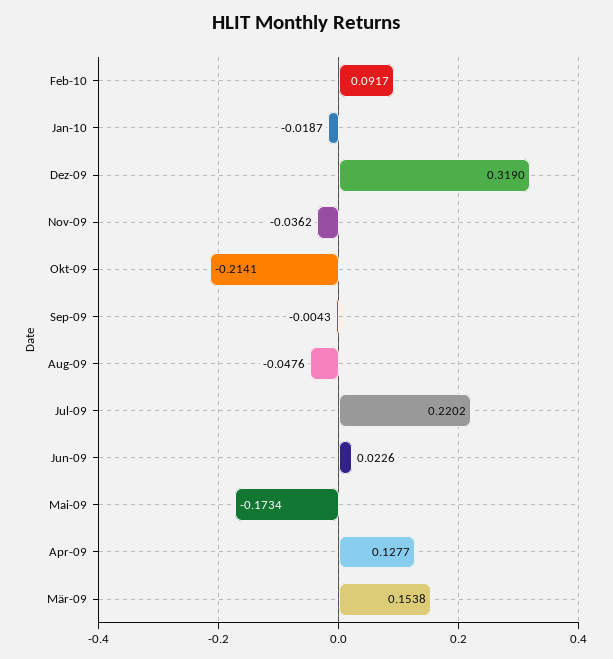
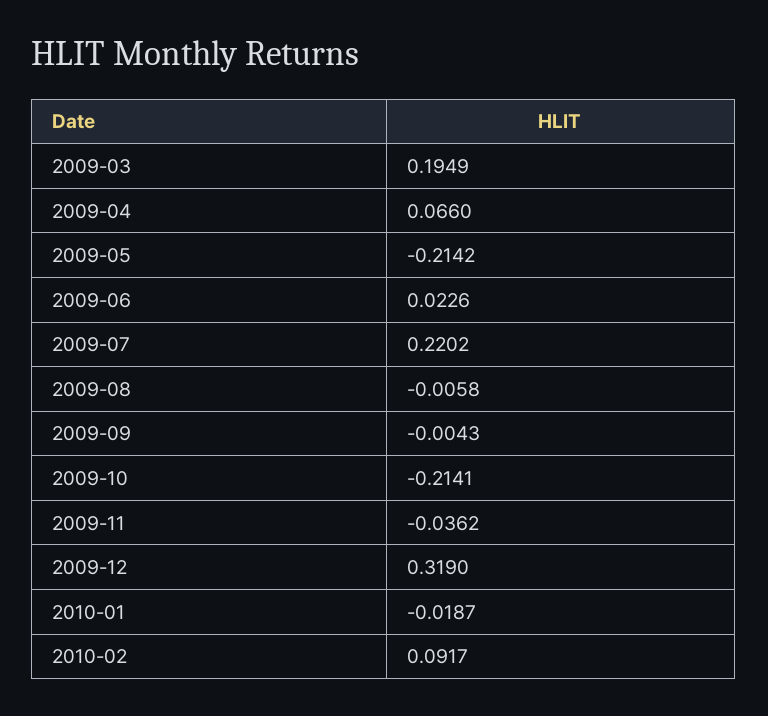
  {
    "Feb-10": 0.0917,
    "Jan-10": -0.0187,
    "Dez-09": 0.319,
    "Nov-09": -0.0362,
    "Okt-09": -0.2141,
    "Sep-09": -0.0043,
-   "Aug-09": -0.0476,
+   "Aug-09": -0.0058,
    "Jul-09": 0.2202,
    "Jun-09": 0.0226,
-   "Mai-09": -0.1734,
+   "Mai-09": -0.2142,
-   "Apr-09": 0.1277,
+   "Apr-09": 0.066,
-   "Mär-09": 0.1538
+   "Mär-09": 0.1949
  }

